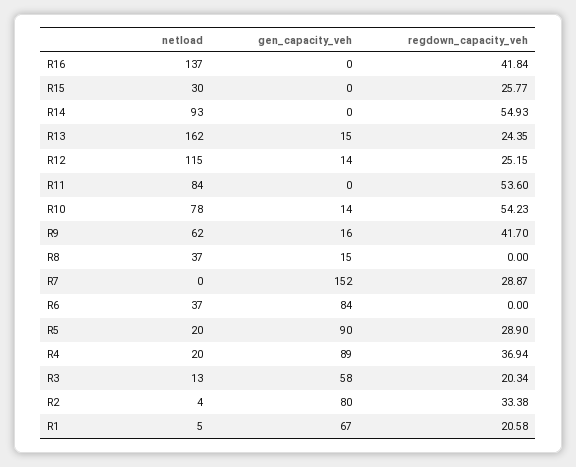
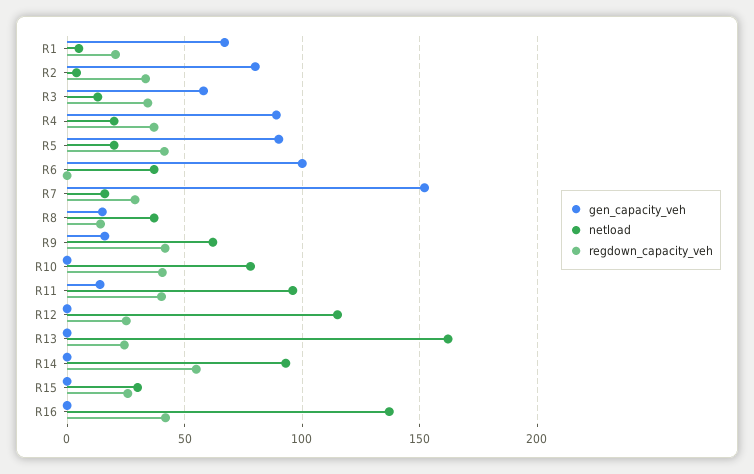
  {
    "netload": {
      "R16": 137,
      "R15": 30,
      "R14": 93,
      "R13": 162,
      "R12": 115,
-     "R11": 84,
+     "R11": 95,
      "R10": 78,
      "R9": 62,
      "R8": 37,
-     "R7": 0,
+     "R7": 15,
      "R6": 37,
      "R5": 20,
      "R4": 20,
      "R3": 13,
      "R2": 4,
      "R1": 5
    },
    "gen_capacity_veh": {
      "R16": 0,
      "R15": 0,
      "R14": 0,
-     "R13": 15,
+     "R13": 0,
-     "R12": 14,
+     "R12": 0,
-     "R11": 0,
+     "R11": 15,
-     "R10": 14,
+     "R10": 0,
      "R9": 16,
      "R8": 15,
      "R7": 152,
-     "R6": 84,
+     "R6": 100,
      "R5": 90,
      "R4": 89,
      "R3": 58,
      "R2": 80,
      "R1": 67
    },
    "regdown_capacity_veh": {
      "R16": 41.84,
      "R15": 25.77,
      "R14": 54.93,
      "R13": 24.35,
      "R12": 25.15,
-     "R11": 53.6,
+     "R11": 40,
-     "R10": 54.23,
+     "R10": 40,
      "R9": 41.7,
-     "R8": 0,
+     "R8": 15,
      "R7": 28.87,
      "R6": 0,
-     "R5": 28.9,
+     "R5": 40,
      "R4": 36.94,
-     "R3": 20.34,
+     "R3": 35,
      "R2": 33.38,
      "R1": 20.58
    }
  }

